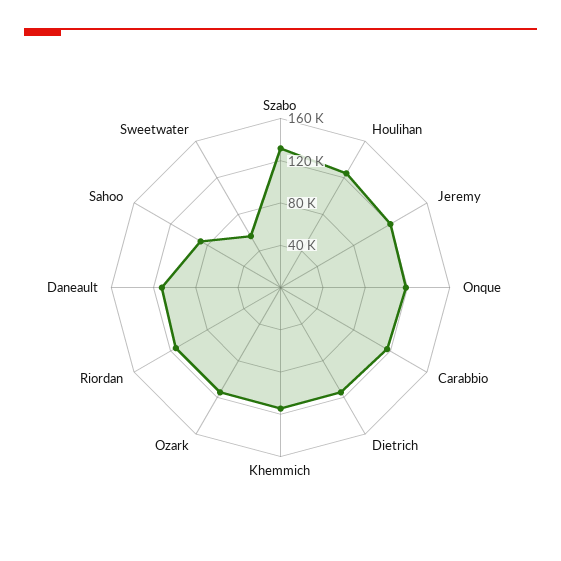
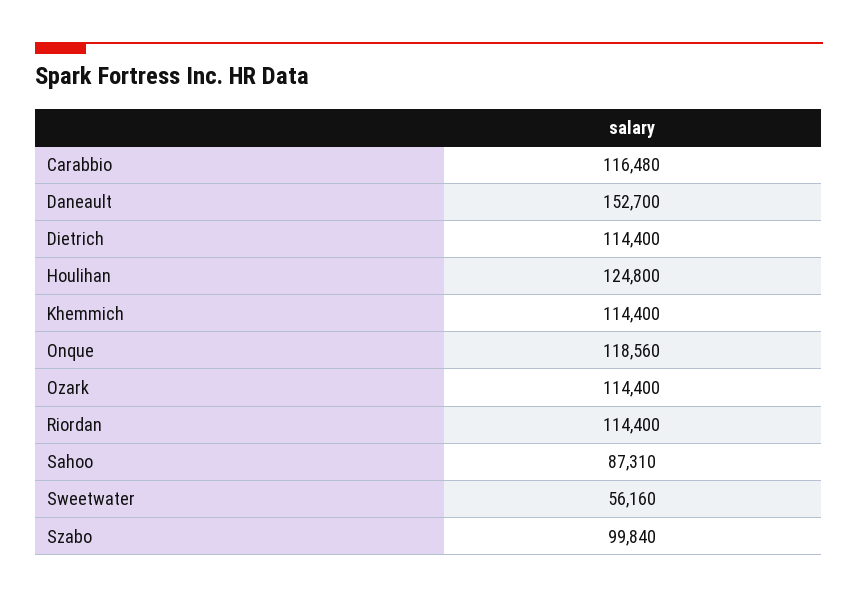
  {
-   "Szabo": 130000,
+   "Szabo": 99840,
    "Houlihan": 124800,
-   "Jeremy": 120000,
    "Onque": 118560,
    "Carabbio": 116480,
    "Dietrich": 114400,
    "Khemmich": 114400,
    "Ozark": 114400,
    "Riordan": 114400,
-   "Daneault": 110000,
+   "Daneault": 152700,
    "Sahoo": 87310,
    "Sweetwater": 56160
  }

